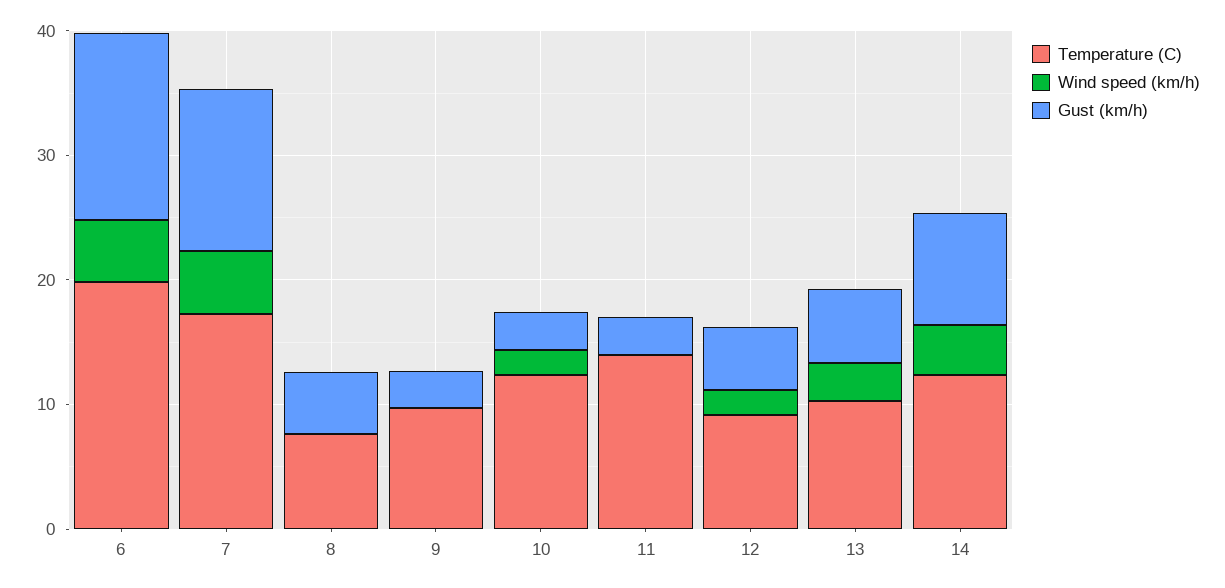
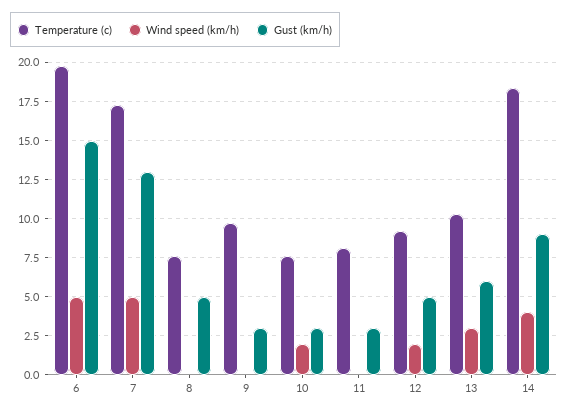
  {
    "Temperature (C)": {
      "6": 20,
      "7": 17.5,
      "8": 7.5,
      "9": 9.5,
-     "10": 12,
+     "10": 7.5,
-     "11": 14,
+     "11": 8,
      "12": 9,
      "13": 10.5,
-     "14": 12
+     "14": 18.5
    },
    "Wind speed (km/h)": {
      "6": 5,
      "7": 5,
      "8": 0,
      "9": 0,
      "10": 2,
      "11": 0,
      "12": 2,
      "13": 3,
      "14": 4
    },
    "Gust (km/h)": {
      "6": 15,
      "7": 13,
      "8": 5,
      "9": 3,
      "10": 3,
      "11": 3,
      "12": 5,
      "13": 6,
      "14": 9
    }
  }

